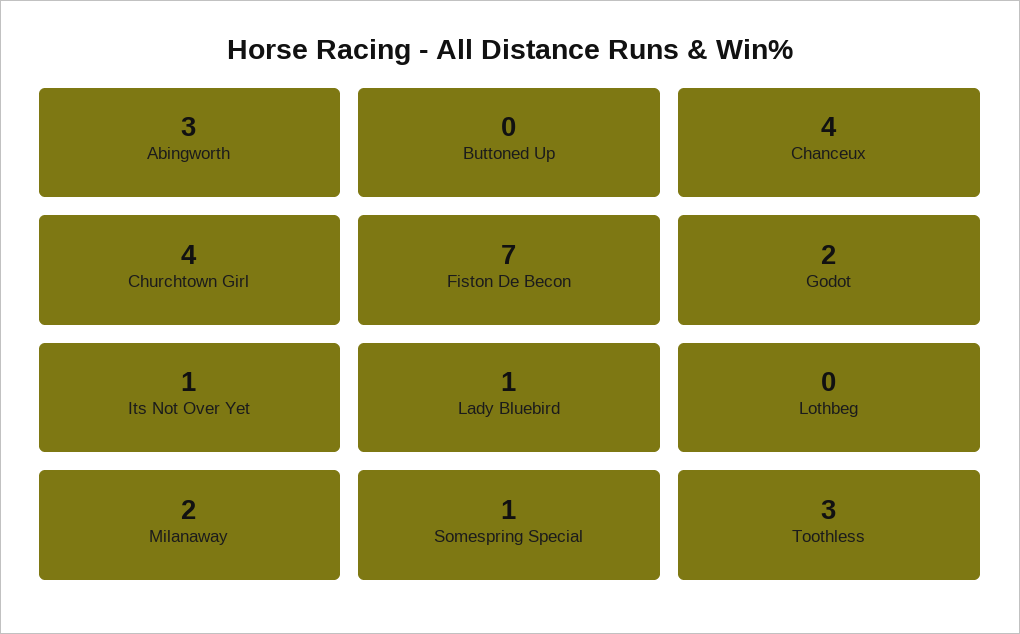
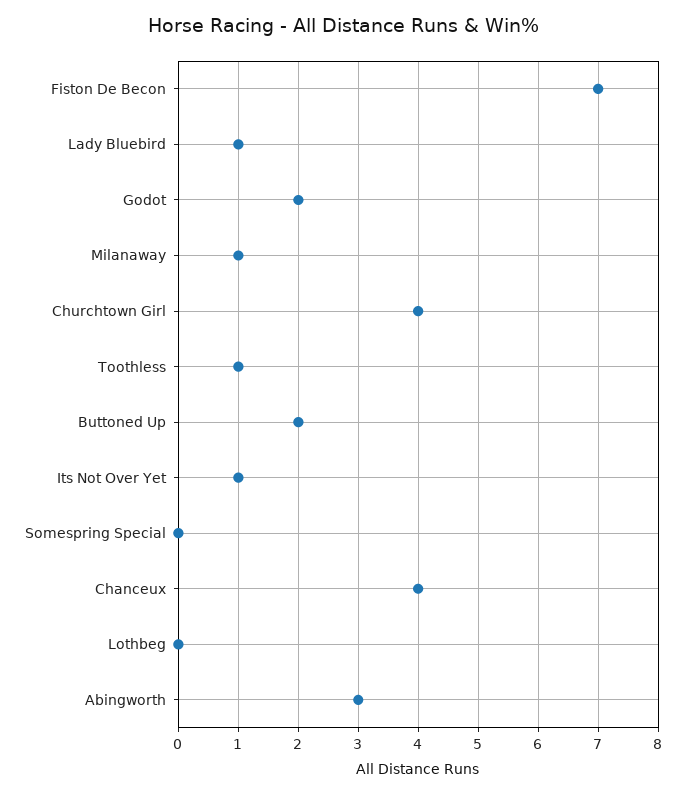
  {
    "Abingworth": 3,
-   "Buttoned Up": 0,
+   "Buttoned Up": 2,
    "Chanceux": 4,
    "Churchtown Girl": 4,
    "Fiston De Becon": 7,
    "Godot": 2,
    "Its Not Over Yet": 1,
    "Lady Bluebird": 1,
    "Lothbeg": 0,
-   "Milanaway": 2,
+   "Milanaway": 1,
-   "Somespring Special": 1,
+   "Somespring Special": 0,
-   "Toothless": 3
+   "Toothless": 1
  }

